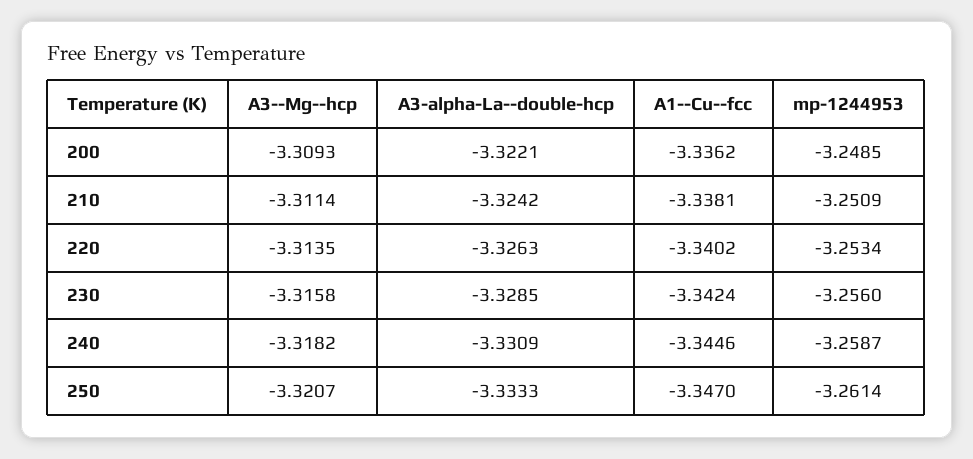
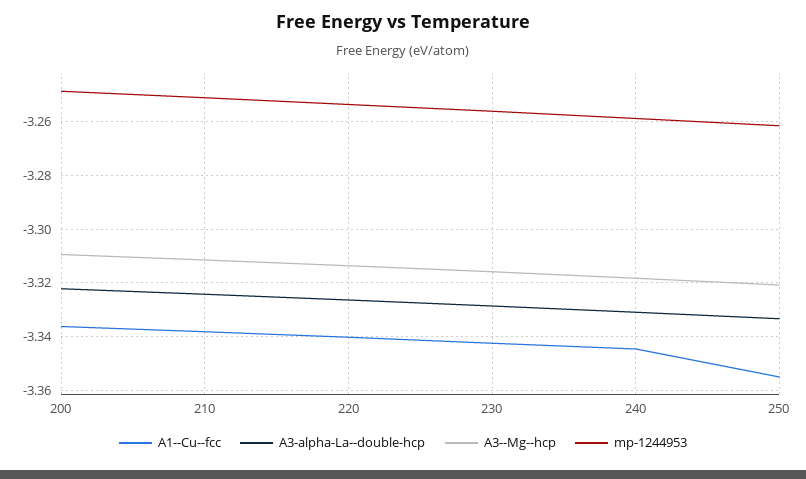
  {
    "A3--Mg--hcp": {
      "200": -3.3093,
      "210": -3.3114,
      "220": -3.3135,
      "230": -3.3158,
      "240": -3.3182,
      "250": -3.3207
    },
    "A3-alpha-La--double-hcp": {
      "200": -3.3221,
      "210": -3.3242,
      "220": -3.3263,
      "230": -3.3285,
      "240": -3.3309,
      "250": -3.3333
    },
    "A1--Cu--fcc": {
      "200": -3.3362,
      "210": -3.3381,
      "220": -3.3402,
      "230": -3.3424,
      "240": -3.3446,
-     "250": -3.347
+     "250": -3.355
    },
    "mp-1244953": {
      "200": -3.2485,
      "210": -3.2509,
      "220": -3.2534,
      "230": -3.256,
      "240": -3.2587,
      "250": -3.2614
    }
  }

